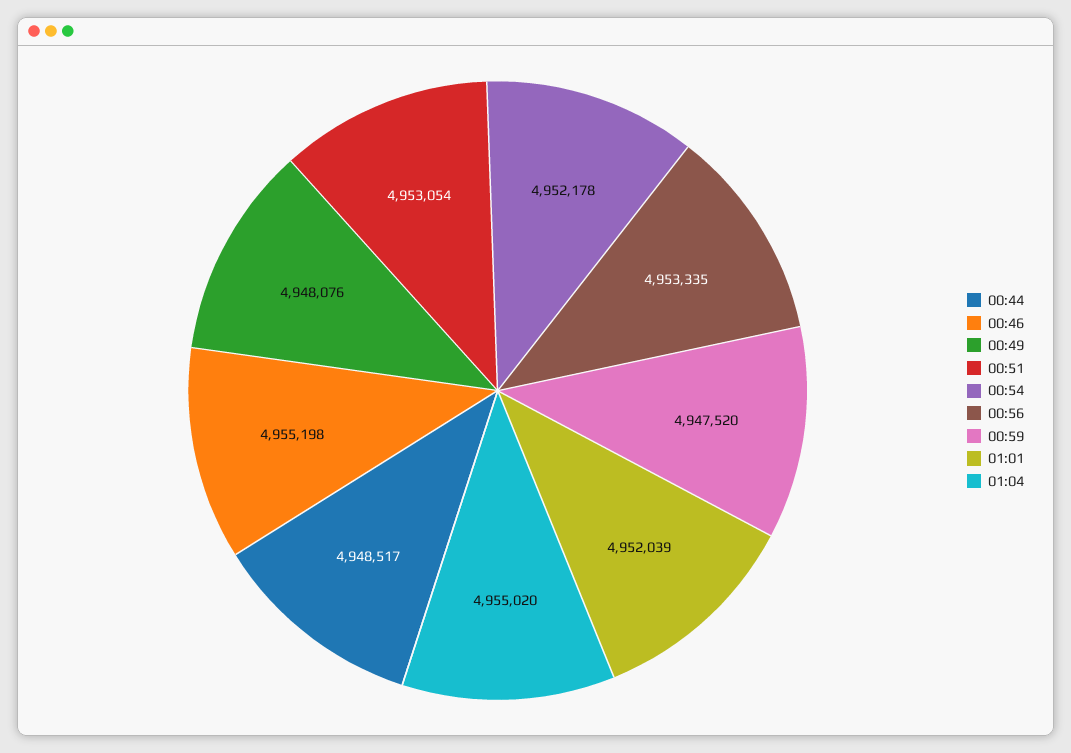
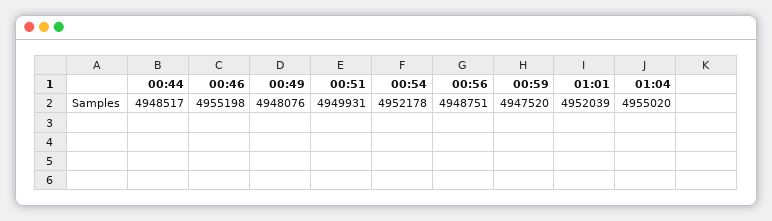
  {
    "00:44": 4948517,
    "00:46": 4955198,
    "00:49": 4948076,
-   "00:51": 4953054,
+   "00:51": 4949931,
    "00:54": 4952178,
-   "00:56": 4953335,
+   "00:56": 4948751,
    "00:59": 4947520,
    "01:01": 4952039,
    "01:04": 4955020
  }

